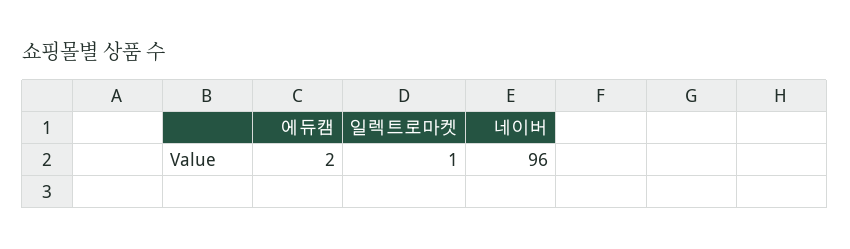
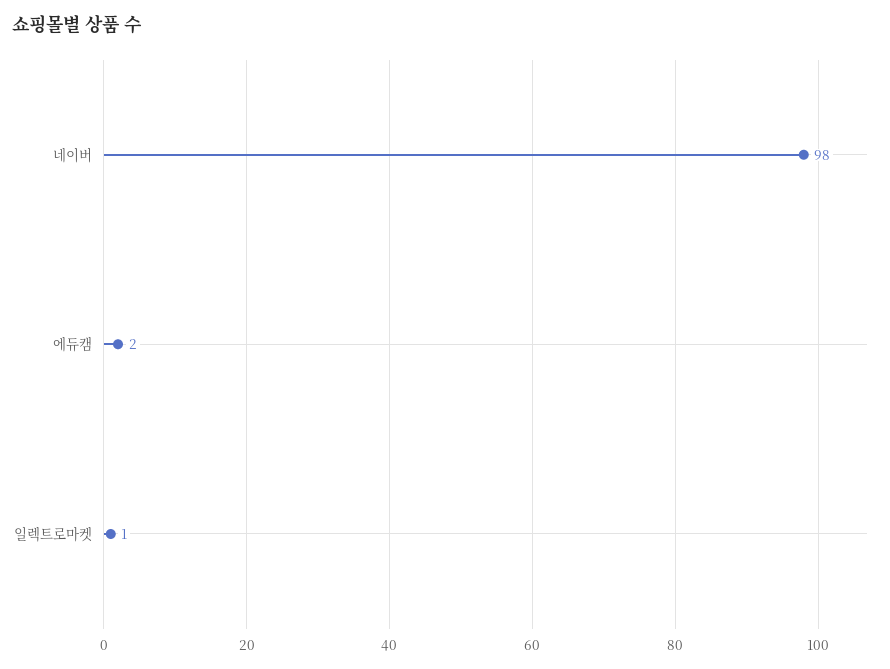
  {
    "에듀캠": 2,
    "일렉트로마켓": 1,
-   "네이버": 96
+   "네이버": 98
  }

